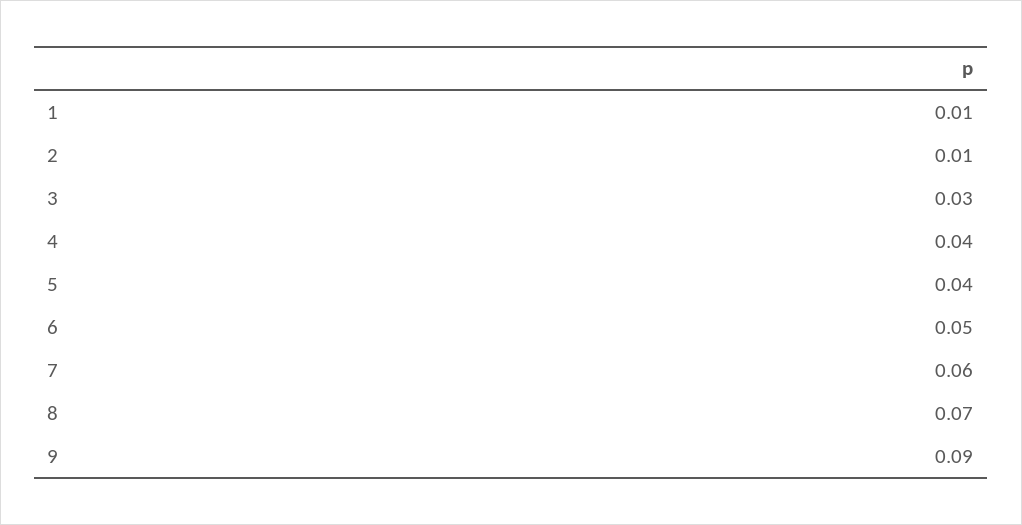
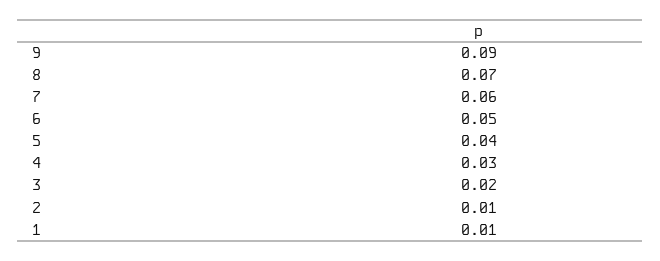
  {
    "1": 0.01,
    "2": 0.01,
-   "3": 0.03,
+   "3": 0.02,
-   "4": 0.04,
+   "4": 0.03,
    "5": 0.04,
    "6": 0.05,
    "7": 0.06,
    "8": 0.07,
    "9": 0.09
  }

